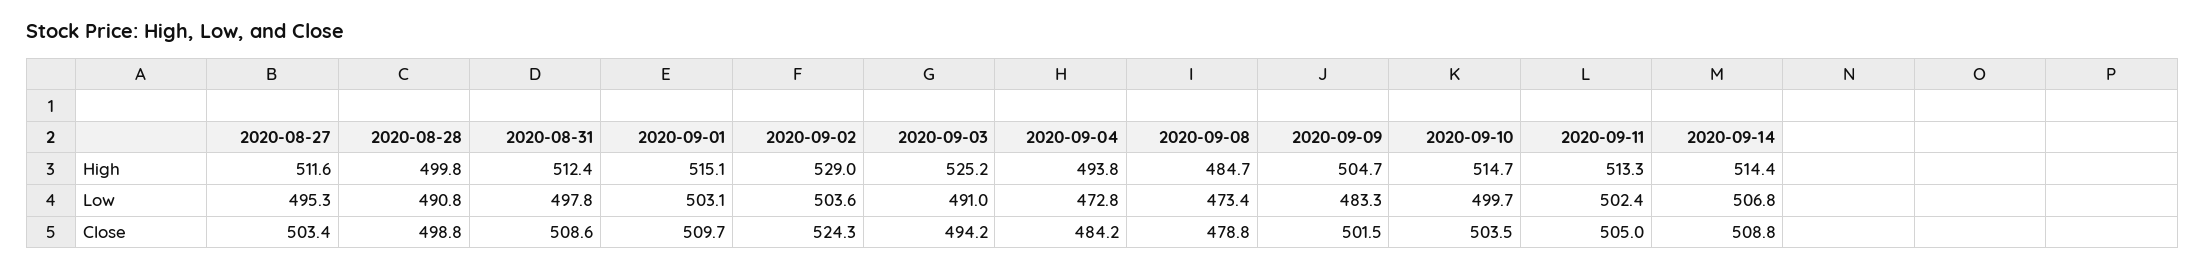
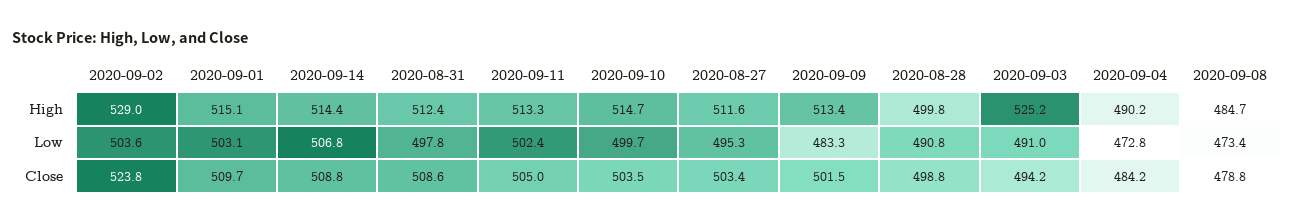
  {
    "2020-08-27": {
      "High": 511.6,
      "Low": 495.3,
      "Close": 503.4
    },
    "2020-08-28": {
      "High": 499.8,
      "Low": 490.8,
      "Close": 498.8
    },
    "2020-08-31": {
      "High": 512.4,
      "Low": 497.8,
      "Close": 508.6
    },
    "2020-09-01": {
      "High": 515.1,
      "Low": 503.1,
      "Close": 509.7
    },
    "2020-09-02": {
      "High": 529,
      "Low": 503.6,
-     "Close": 524.3
+     "Close": 523.8
    },
    "2020-09-03": {
      "High": 525.2,
      "Low": 491,
      "Close": 494.2
    },
    "2020-09-04": {
-     "High": 493.8,
+     "High": 490.2,
      "Low": 472.8,
      "Close": 484.2
    },
    "2020-09-08": {
      "High": 484.7,
      "Low": 473.4,
      "Close": 478.8
    },
    "2020-09-09": {
-     "High": 504.7,
+     "High": 513.4,
      "Low": 483.3,
      "Close": 501.5
    },
    "2020-09-10": {
      "High": 514.7,
      "Low": 499.7,
      "Close": 503.5
    },
    "2020-09-11": {
      "High": 513.3,
      "Low": 502.4,
      "Close": 505
    },
    "2020-09-14": {
      "High": 514.4,
      "Low": 506.8,
      "Close": 508.8
    }
  }

